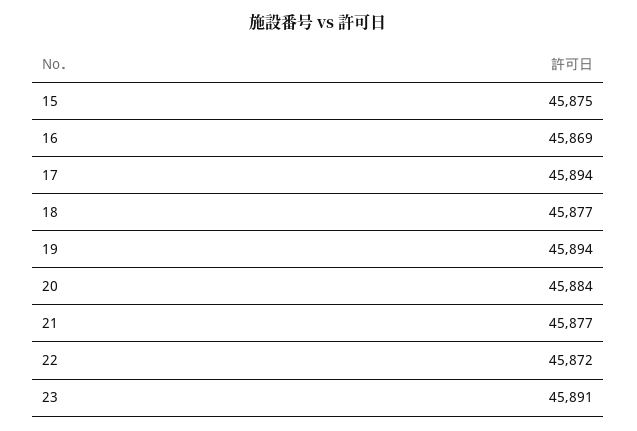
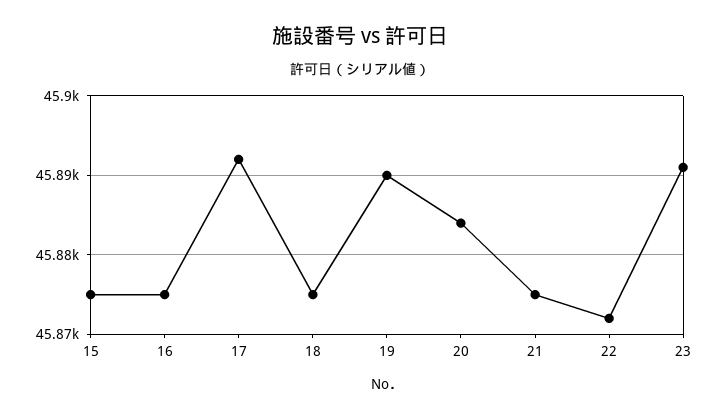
  {
    "15": 45875,
-   "16": 45869,
+   "16": 45875,
-   "17": 45894,
+   "17": 45892,
-   "18": 45877,
+   "18": 45875,
-   "19": 45894,
+   "19": 45890,
    "20": 45884,
-   "21": 45877,
+   "21": 45875,
    "22": 45872,
    "23": 45891
  }

